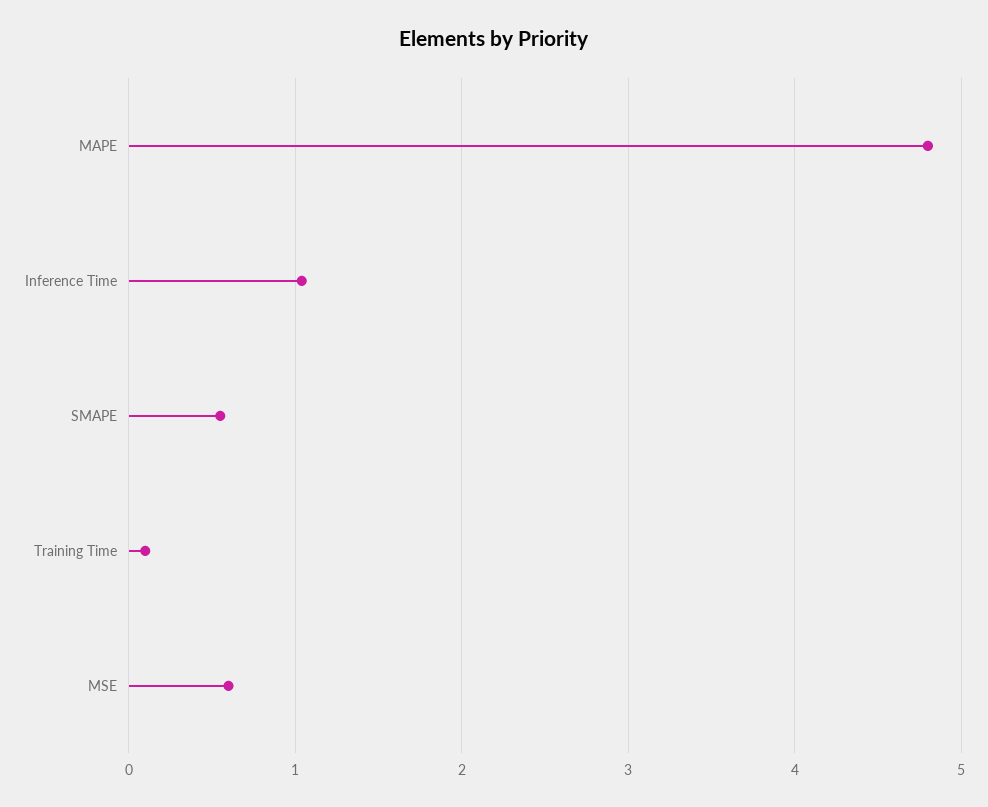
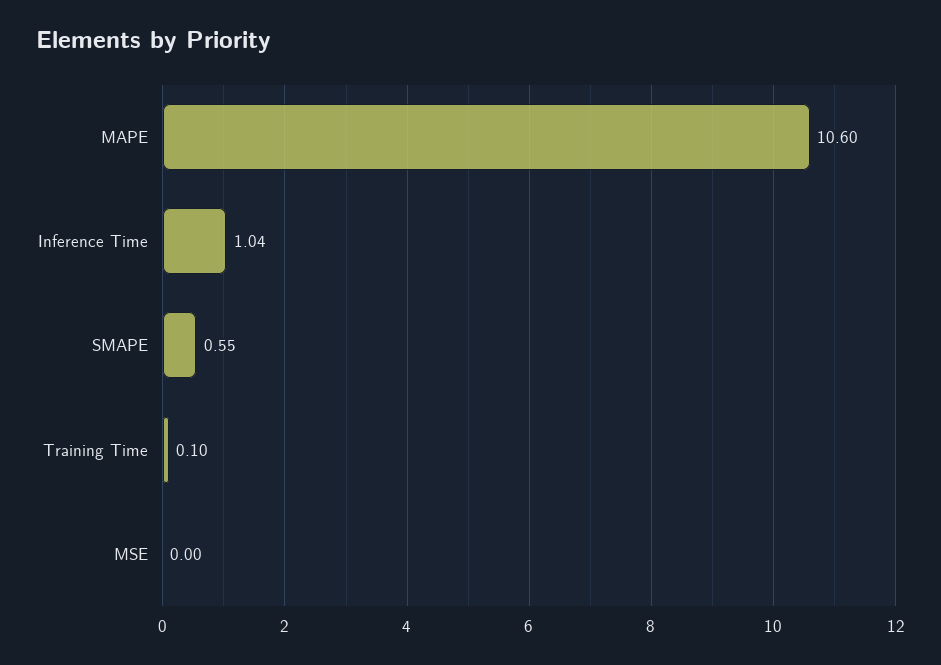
  {
-   "MAPE": 4.8,
+   "MAPE": 10.6,
    "Inference Time": 1.04,
    "SMAPE": 0.55,
    "Training Time": 0.1,
-   "MSE": 0.6
+   "MSE": 0
  }

